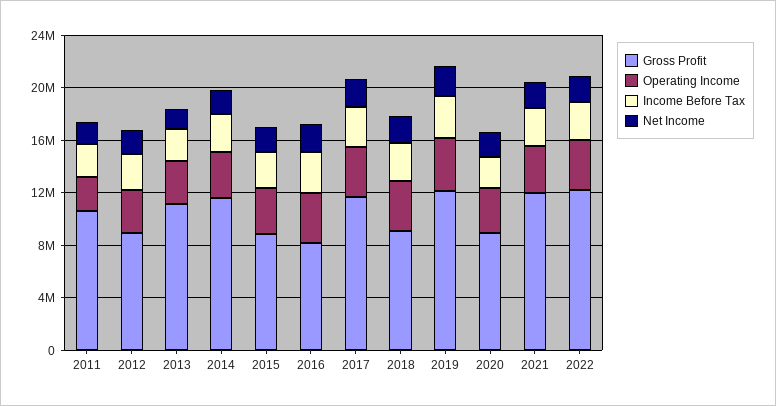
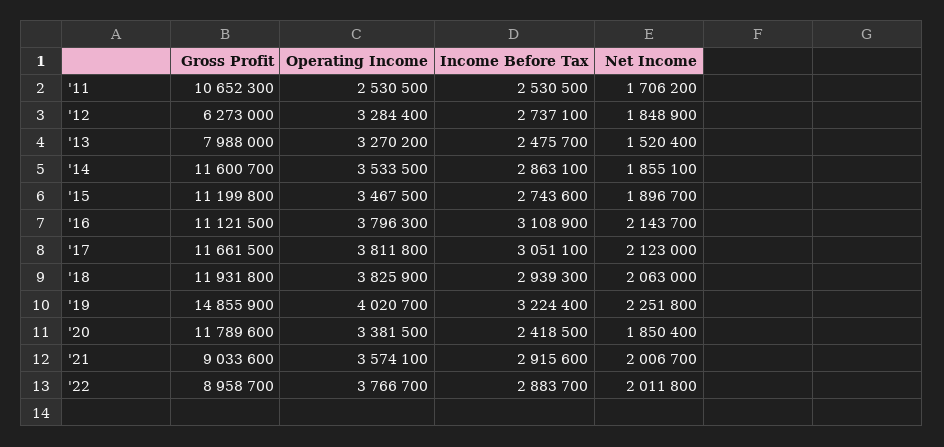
  {
    "Gross Profit": {
      "2011": 10652300,
-     "2012": 9000000,
+     "2012": 6273000,
-     "2013": 11000000,
+     "2013": 7988000,
      "2014": 11600700,
-     "2015": 9000000,
+     "2015": 11199800,
-     "2016": 8000000,
+     "2016": 11121500,
      "2017": 11661500,
-     "2018": 9000000,
+     "2018": 11931800,
-     "2019": 12000000,
+     "2019": 14855900,
-     "2020": 9000000,
+     "2020": 11789600,
-     "2021": 12000000,
+     "2021": 9033600,
-     "2022": 12000000
+     "2022": 8958700
    },
    "Operating Income": {
      "2011": 2530500,
      "2012": 3284400,
      "2013": 3270200,
      "2014": 3533500,
      "2015": 3467500,
      "2016": 3796300,
      "2017": 3811800,
      "2018": 3825900,
      "2019": 4020700,
      "2020": 3381500,
      "2021": 3574100,
      "2022": 3766700
    },
    "Income Before Tax": {
      "2011": 2530500,
      "2012": 2737100,
      "2013": 2475700,
      "2014": 2863100,
      "2015": 2743600,
      "2016": 3108900,
      "2017": 3051100,
      "2018": 2939300,
      "2019": 3224400,
      "2020": 2418500,
      "2021": 2915600,
      "2022": 2883700
    },
    "Net Income": {
      "2011": 1706200,
      "2012": 1848900,
      "2013": 1520400,
      "2014": 1855100,
      "2015": 1896700,
      "2016": 2143700,
      "2017": 2123000,
      "2018": 2063000,
      "2019": 2251800,
      "2020": 1850400,
      "2021": 2006700,
      "2022": 2011800
    }
  }

